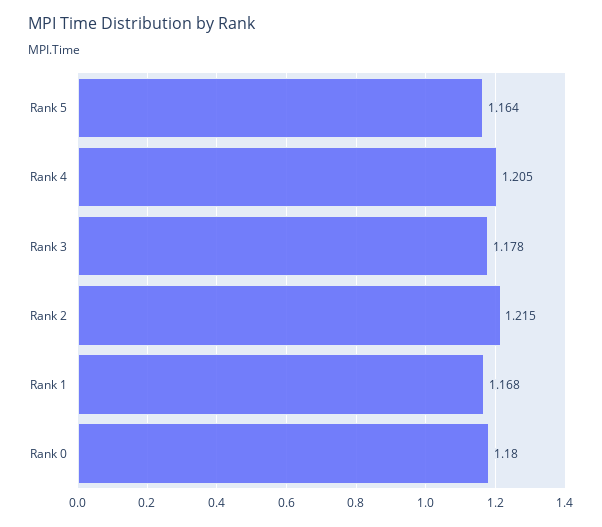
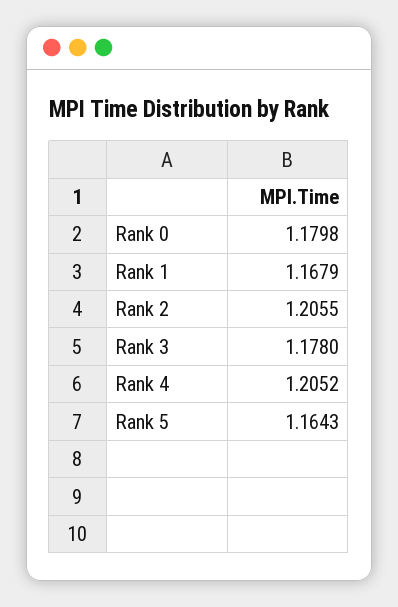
  {
    "Rank 5": 1.1643,
    "Rank 4": 1.2052,
    "Rank 3": 1.178,
-   "Rank 2": 1.215,
+   "Rank 2": 1.2055,
    "Rank 1": 1.1679,
    "Rank 0": 1.1798
  }

